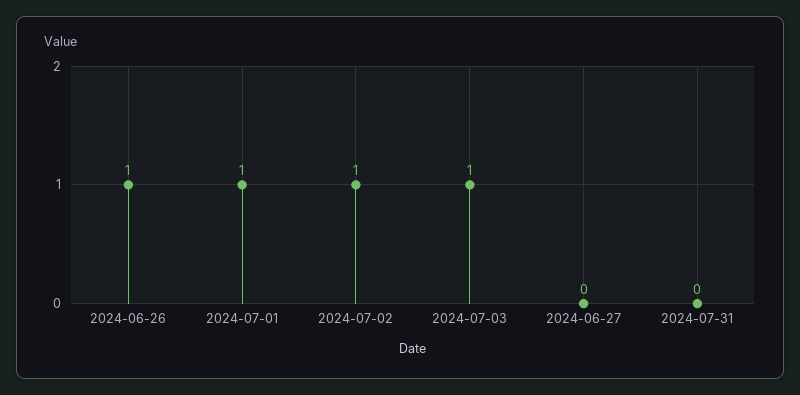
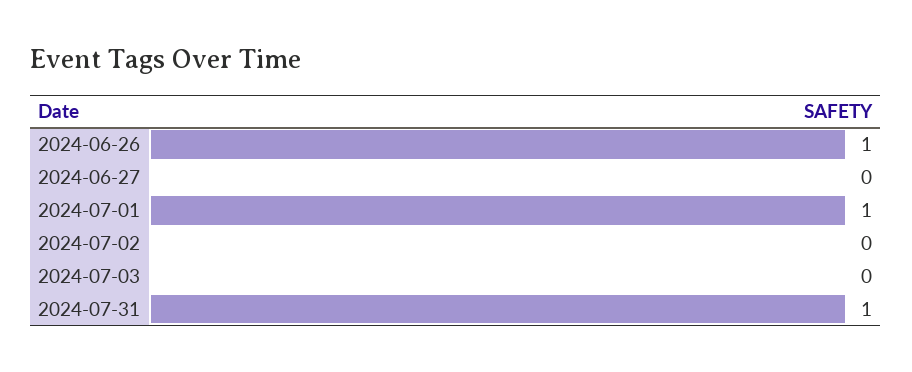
  {
    "2024-06-26": 1,
    "2024-07-01": 1,
-   "2024-07-02": 1,
+   "2024-07-02": 0,
-   "2024-07-03": 1,
+   "2024-07-03": 0,
    "2024-06-27": 0,
-   "2024-07-31": 0
+   "2024-07-31": 1
  }

